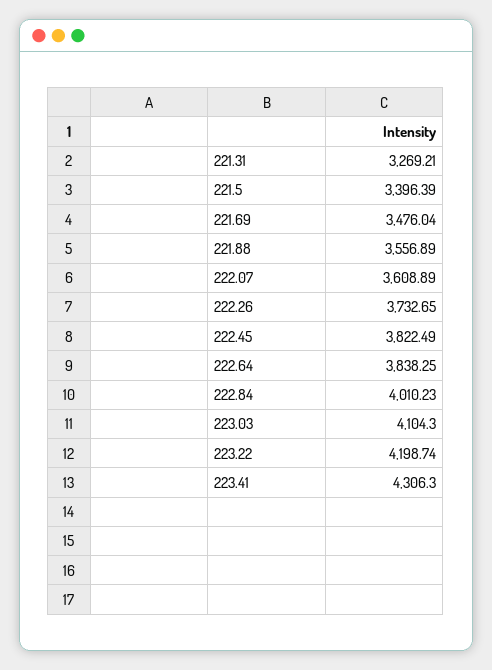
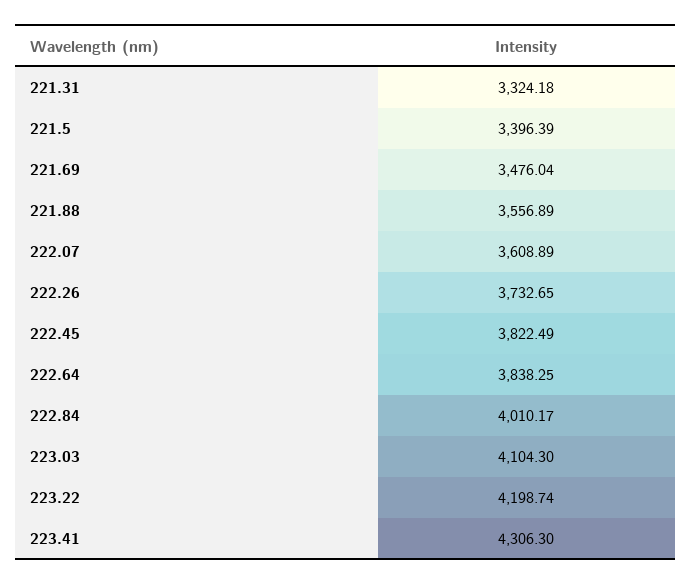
  {
-   "221.31": 3269.21,
+   "221.31": 3324.18,
    "221.5": 3396.39,
    "221.69": 3476.04,
    "221.88": 3556.89,
    "222.07": 3608.89,
    "222.26": 3732.65,
    "222.45": 3822.49,
    "222.64": 3838.25,
-   "222.84": 4010.23,
+   "222.84": 4010.17,
    "223.03": 4104.3,
    "223.22": 4198.74,
    "223.41": 4306.3
  }

